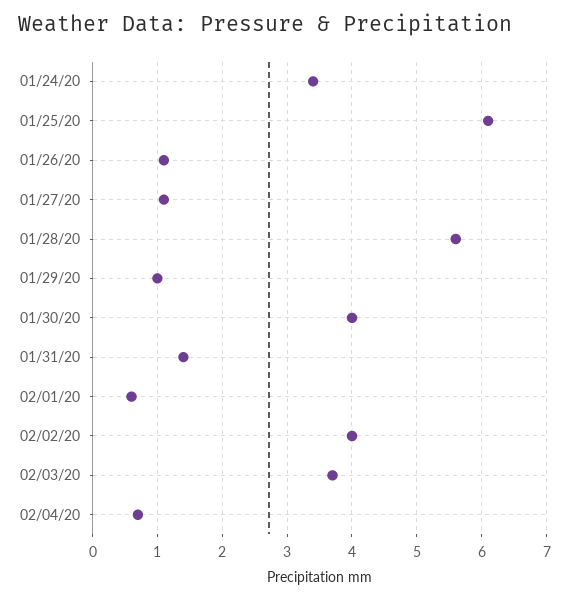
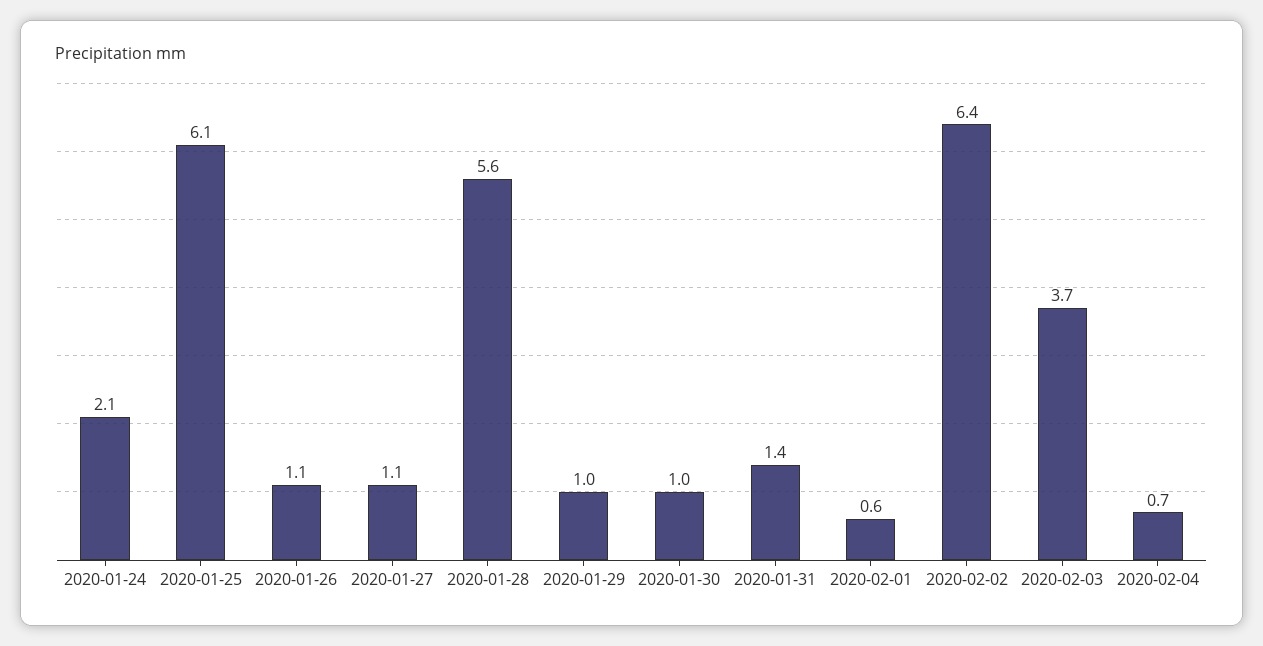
  {
-   "01/24/20": 3.4,
+   "01/24/20": 2.1,
    "01/25/20": 6.1,
    "01/26/20": 1.1,
    "01/27/20": 1.1,
    "01/28/20": 5.6,
    "01/29/20": 1,
-   "01/30/20": 4,
+   "01/30/20": 1,
    "01/31/20": 1.4,
    "02/01/20": 0.6,
-   "02/02/20": 4,
+   "02/02/20": 6.4,
    "02/03/20": 3.7,
    "02/04/20": 0.7
  }

